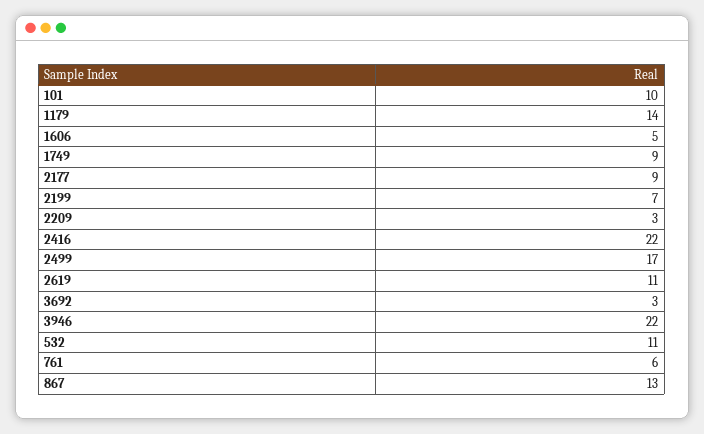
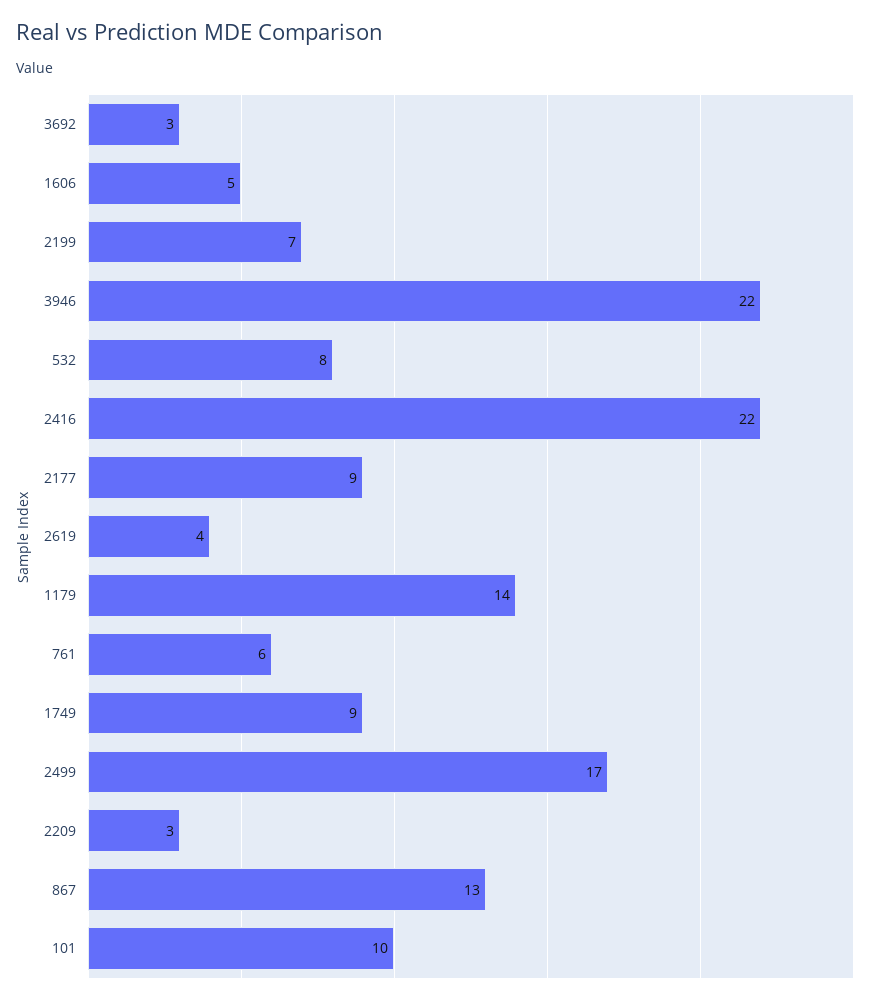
  {
    "101": 10,
    "1179": 14,
    "1606": 5,
    "1749": 9,
    "2177": 9,
    "2199": 7,
    "2209": 3,
    "2416": 22,
    "2499": 17,
-   "2619": 11,
+   "2619": 4,
    "3692": 3,
    "3946": 22,
-   "532": 11,
+   "532": 8,
    "761": 6,
    "867": 13
  }

